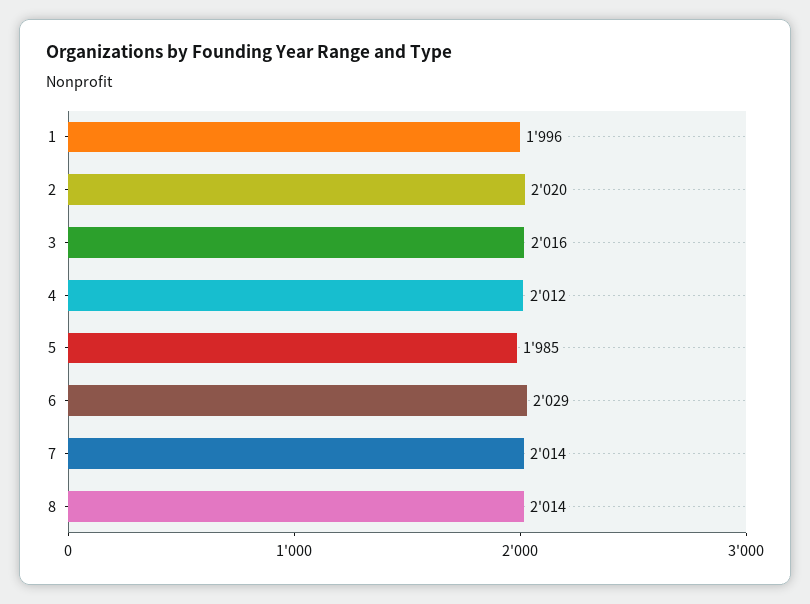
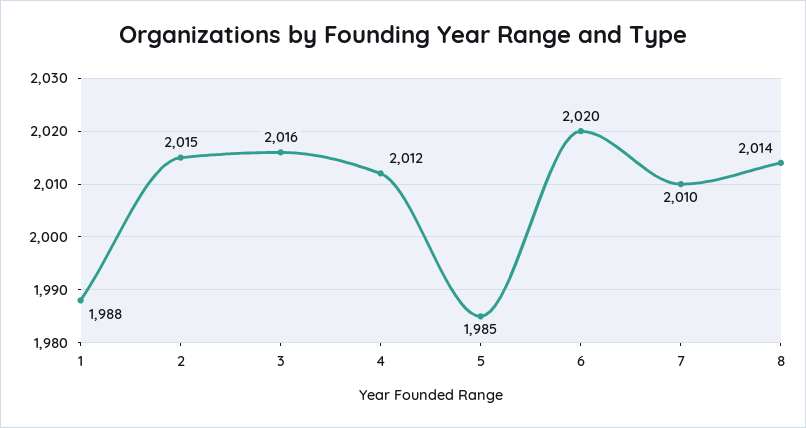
  {
-   "1": 1996,
+   "1": 1988,
-   "2": 2020,
+   "2": 2015,
    "3": 2016,
    "4": 2012,
    "5": 1985,
-   "6": 2029,
+   "6": 2020,
-   "7": 2014,
+   "7": 2010,
    "8": 2014
  }

